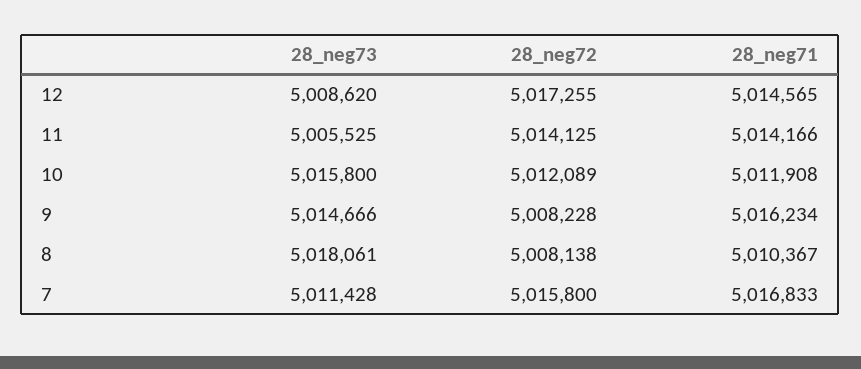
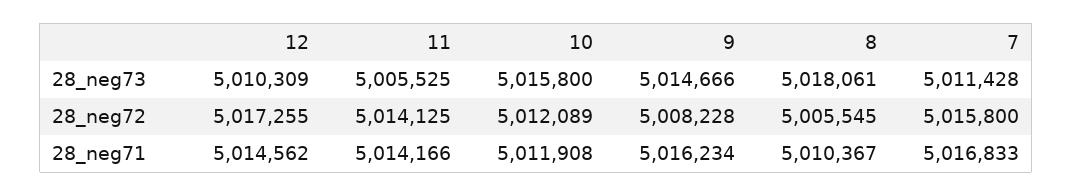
  {
    "28_neg73": {
-     "12": 5008620,
+     "12": 5010309,
      "11": 5005525,
      "10": 5015800,
      "9": 5014666,
      "8": 5018061,
      "7": 5011428
    },
    "28_neg72": {
      "12": 5017255,
      "11": 5014125,
      "10": 5012089,
      "9": 5008228,
-     "8": 5008138,
+     "8": 5005545,
      "7": 5015800
    },
    "28_neg71": {
-     "12": 5014565,
+     "12": 5014562,
      "11": 5014166,
      "10": 5011908,
      "9": 5016234,
      "8": 5010367,
      "7": 5016833
    }
  }

